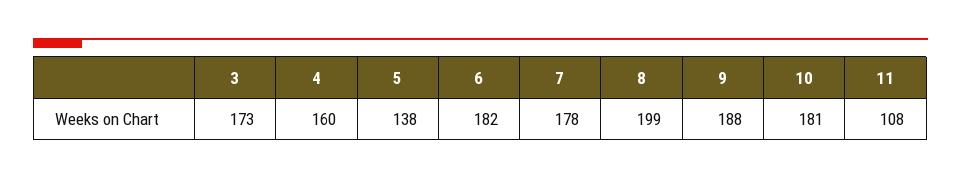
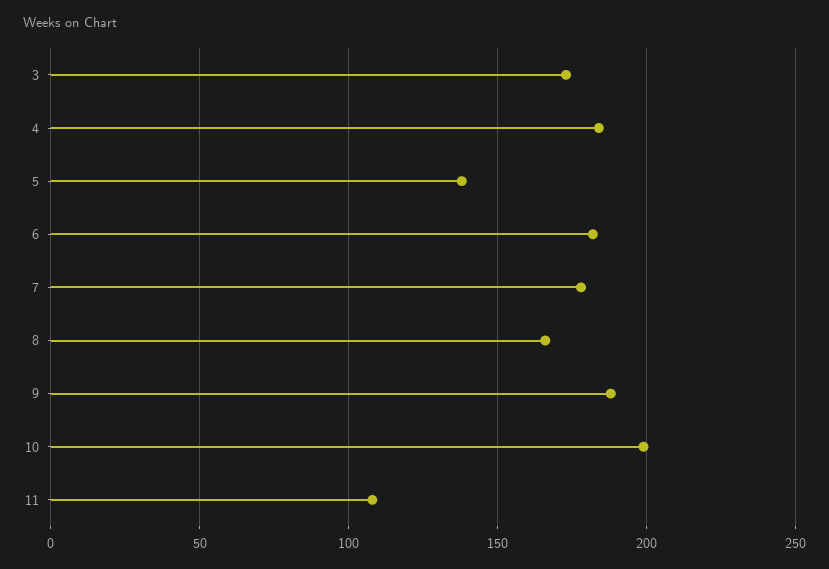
  {
    "3": 173,
-   "4": 160,
+   "4": 185,
    "5": 138,
    "6": 182,
    "7": 178,
-   "8": 199,
+   "8": 165,
    "9": 188,
-   "10": 181,
+   "10": 200,
    "11": 108
  }

